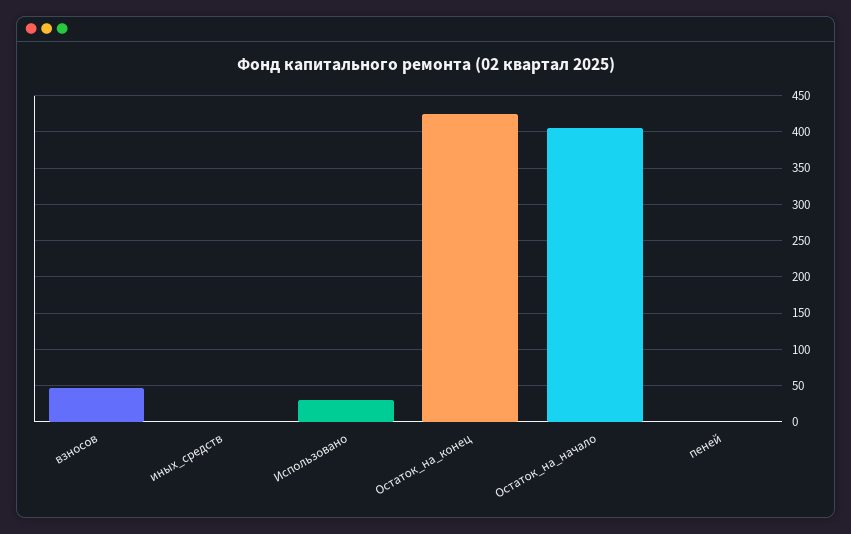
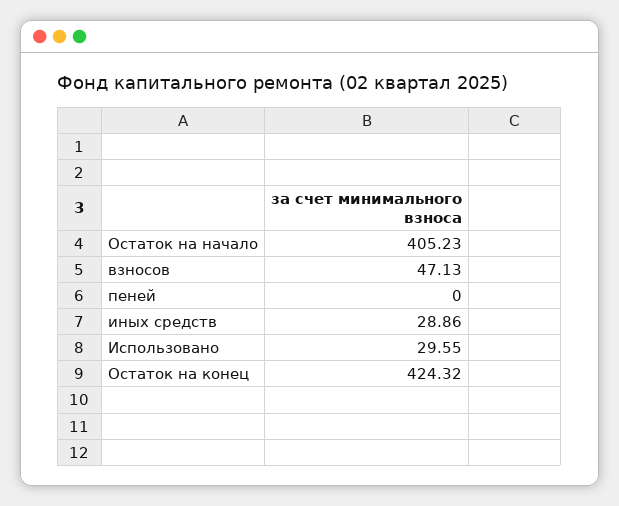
  {
    "взносов": 47.13,
-   "иных_средств": 0,
+   "иных_средств": 28.86,
    "Использовано": 29.55,
    "Остаток_на_конец": 424.32,
    "Остаток_на_начало": 405.23,
    "пеней": 0
  }

